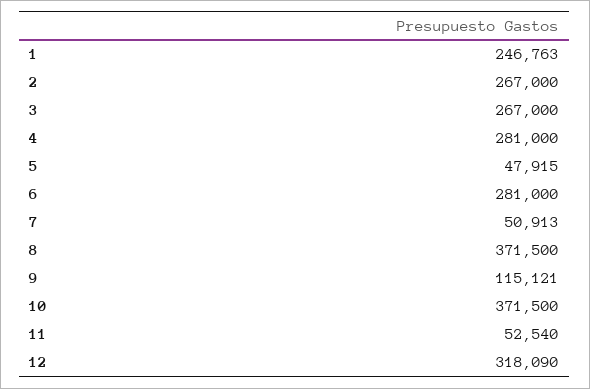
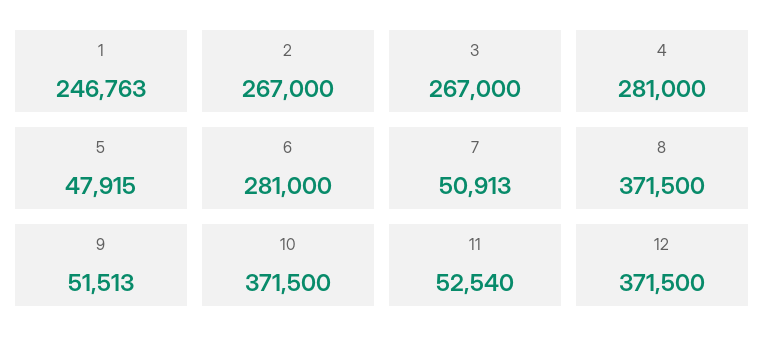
  {
    "1": 246763,
    "2": 267000,
    "3": 267000,
    "4": 281000,
    "5": 47915,
    "6": 281000,
    "7": 50913,
    "8": 371500,
-   "9": 115121,
+   "9": 51513,
    "10": 371500,
    "11": 52540,
-   "12": 318090
+   "12": 371500
  }

